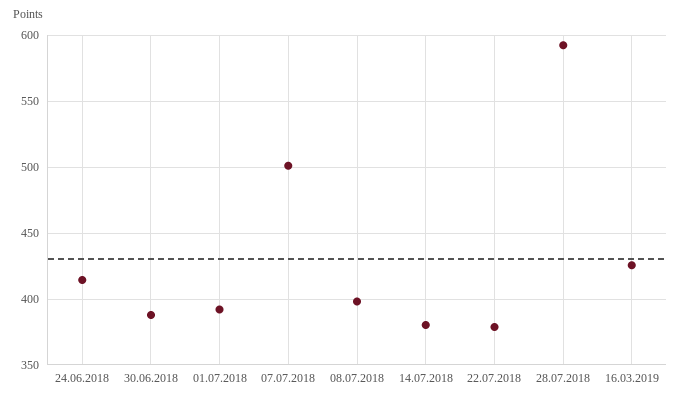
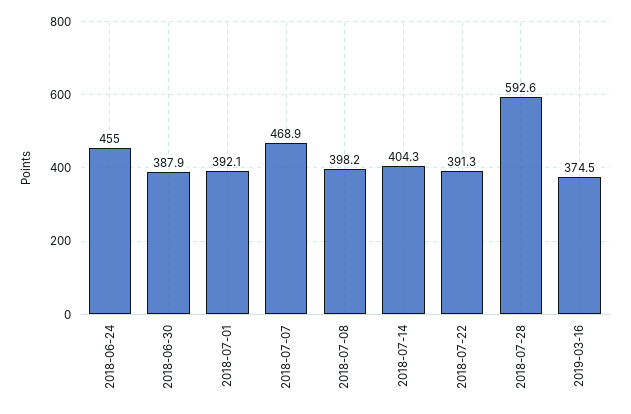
  {
-   "24.06.2018": 415,
+   "24.06.2018": 455,
    "30.06.2018": 387.9,
    "01.07.2018": 392.1,
-   "07.07.2018": 500,
+   "07.07.2018": 468.9,
    "08.07.2018": 398.2,
-   "14.07.2018": 380,
+   "14.07.2018": 404.3,
-   "22.07.2018": 380,
+   "22.07.2018": 391.3,
    "28.07.2018": 592.6,
-   "16.03.2019": 425
+   "16.03.2019": 374.5
  }

